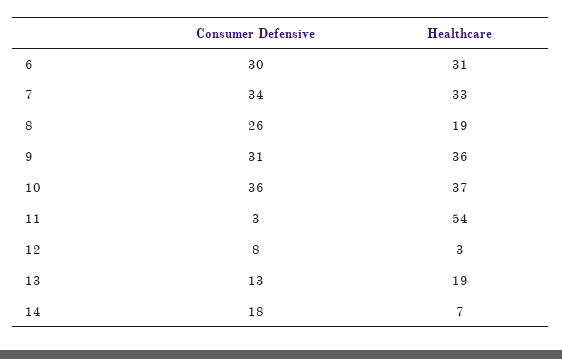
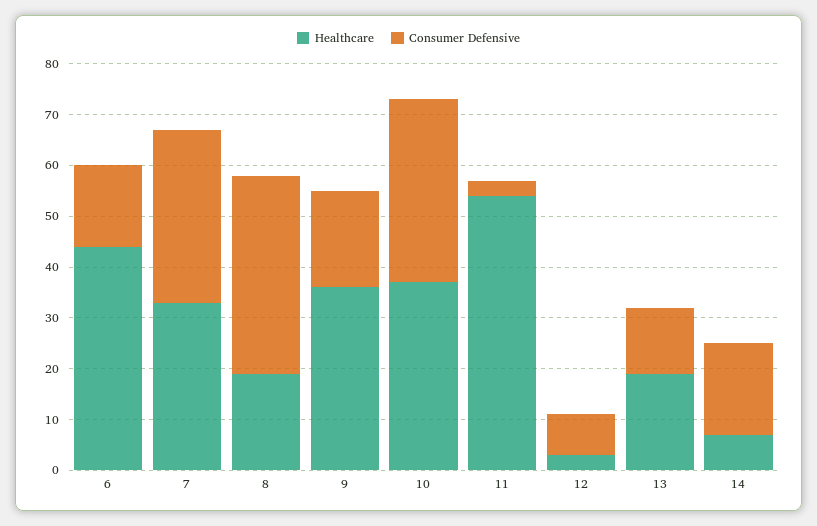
  {
    "Consumer Defensive": {
-     "6": 30,
+     "6": 15,
      "7": 34,
-     "8": 26,
+     "8": 40,
-     "9": 31,
+     "9": 20,
      "10": 36,
      "11": 3,
      "12": 8,
      "13": 13,
      "14": 18
    },
    "Healthcare": {
-     "6": 31,
+     "6": 45,
      "7": 33,
      "8": 19,
      "9": 36,
      "10": 37,
      "11": 54,
      "12": 3,
      "13": 19,
      "14": 7
    }
  }

